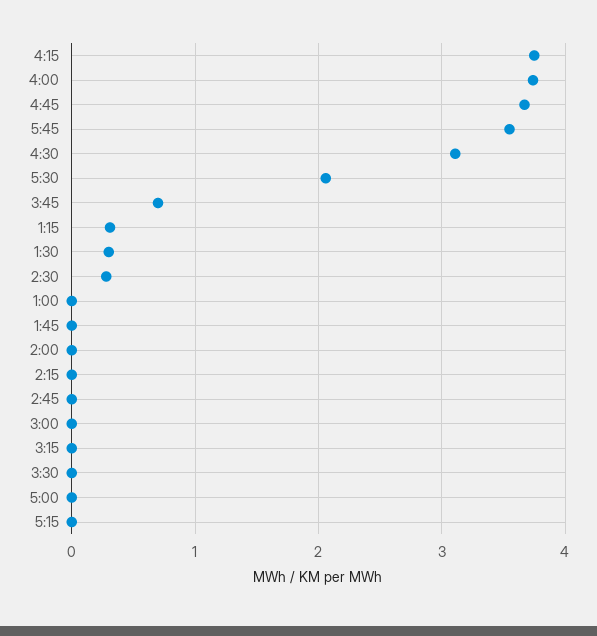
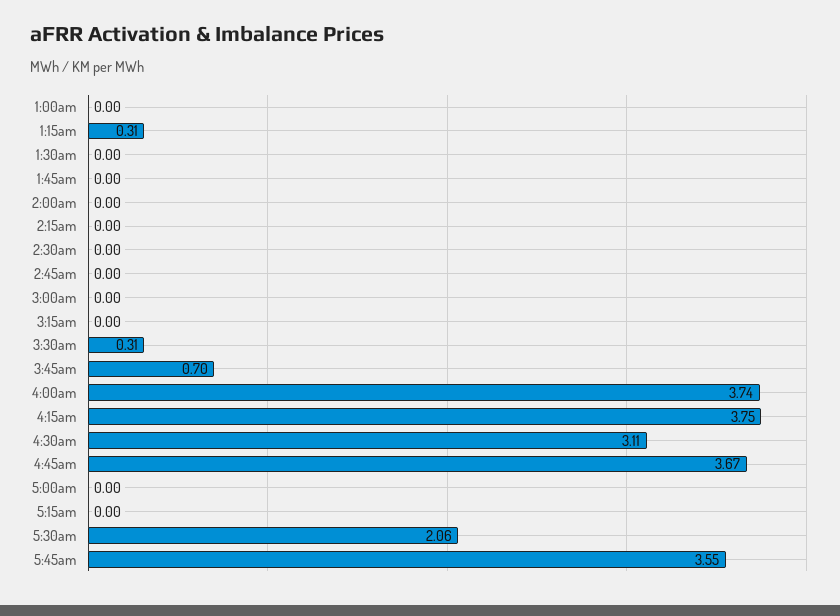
  {
    "4:15": 3.75,
    "4:00": 3.74,
    "4:45": 3.67,
    "5:45": 3.55,
    "4:30": 3.11,
    "5:30": 2.06,
    "3:45": 0.7,
    "1:15": 0.31,
-   "1:30": 0.3,
+   "1:30": 0,
-   "2:30": 0.3,
+   "2:30": 0,
    "1:00": 0,
    "1:45": 0,
    "2:00": 0,
    "2:15": 0,
    "2:45": 0,
    "3:00": 0,
    "3:15": 0,
-   "3:30": 0,
+   "3:30": 0.31,
    "5:00": 0,
    "5:15": 0
  }

